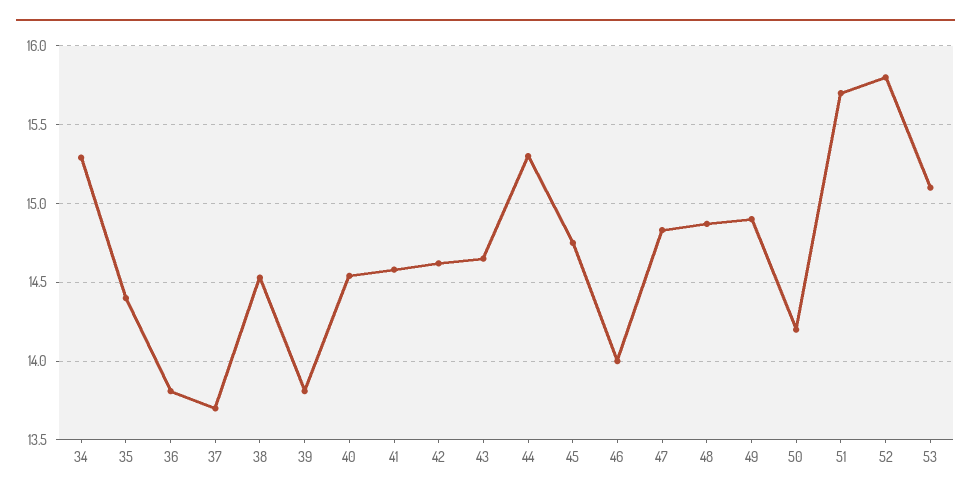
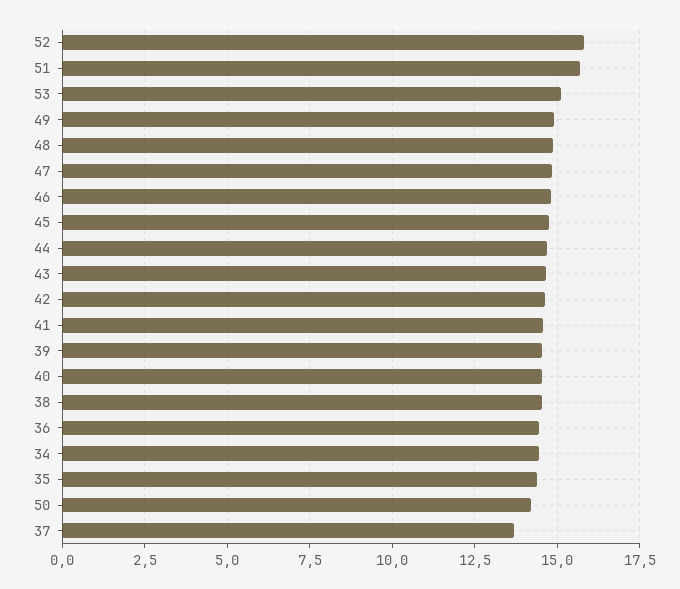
  {
-   "34": 15.3,
+   "34": 14.5,
    "35": 14.4,
-   "36": 13.8,
+   "36": 14.5,
    "37": 13.7,
    "38": 14.55,
-   "39": 13.8,
+   "39": 14.5,
    "40": 14.55,
    "41": 14.6,
    "42": 14.6,
    "43": 14.65,
-   "44": 15.3,
+   "44": 14.75,
    "45": 14.75,
-   "46": 14,
+   "46": 14.75,
    "47": 14.85,
    "48": 14.85,
    "49": 14.9,
    "50": 14.2,
    "51": 15.7,
    "52": 15.8,
    "53": 15.1
  }

